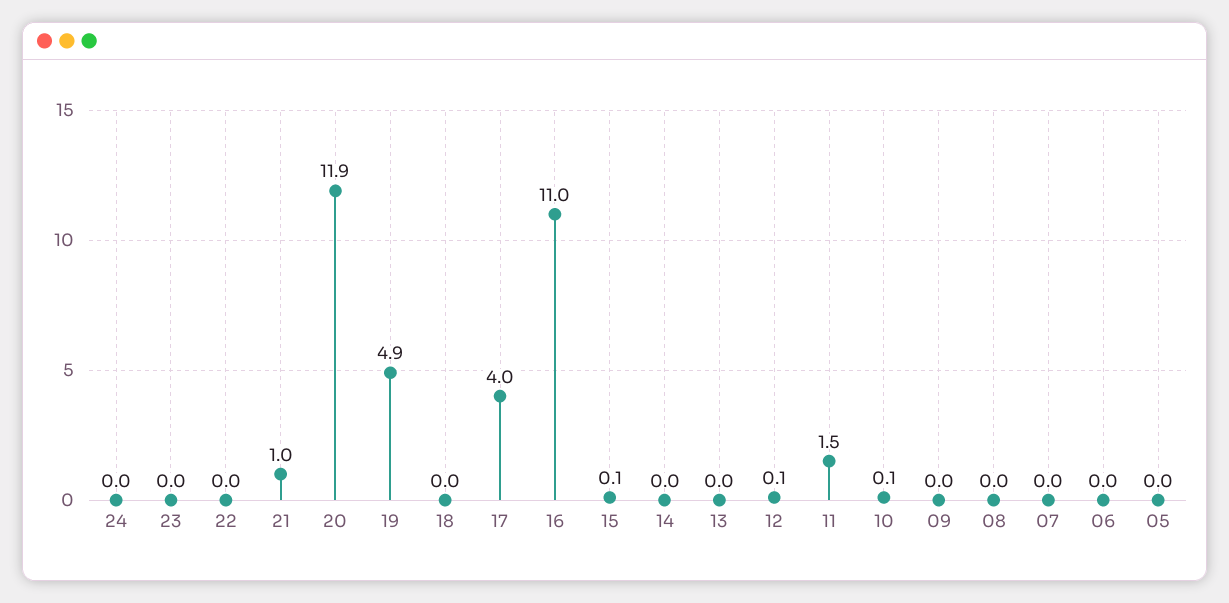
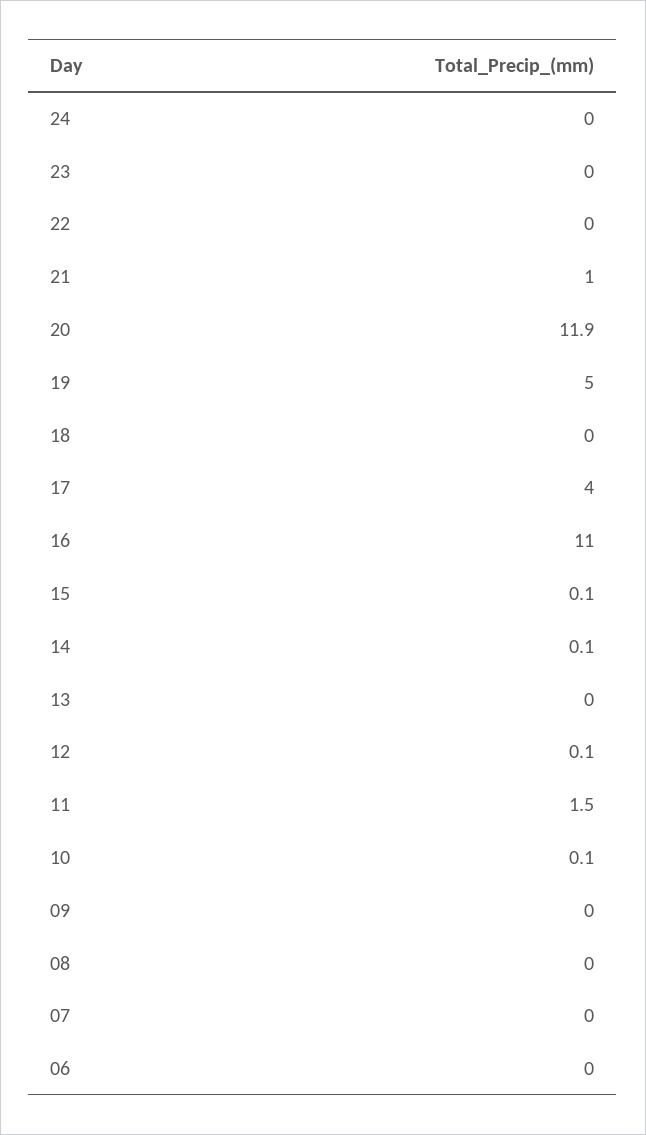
  {
    "24": 0,
    "23": 0,
    "22": 0,
    "21": 1,
    "20": 11.9,
-   "19": 4.9,
+   "19": 5,
    "18": 0,
    "17": 4,
    "16": 11,
    "15": 0.1,
-   "14": 0,
+   "14": 0.1,
    "13": 0,
    "12": 0.1,
    "11": 1.5,
    "10": 0.1,
    "09": 0,
    "08": 0,
    "07": 0,
-   "06": 0,
+   "06": 0
-   "05": 0
  }

